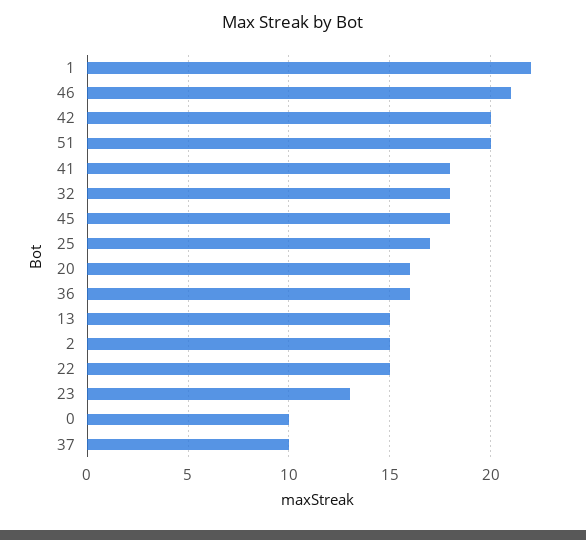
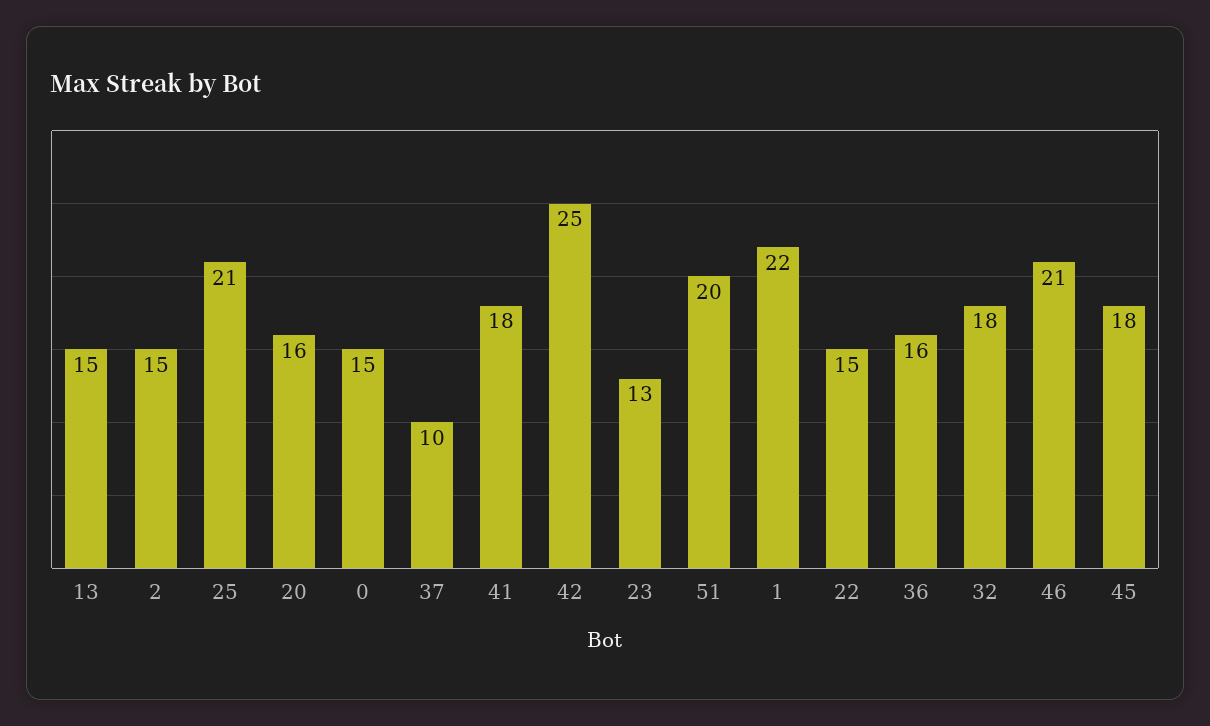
  {
    "1": 22,
    "46": 21,
-   "42": 20,
+   "42": 25,
    "51": 20,
    "41": 18,
    "32": 18,
    "45": 18,
-   "25": 17,
+   "25": 21,
    "20": 16,
    "36": 16,
    "13": 15,
    "2": 15,
    "22": 15,
    "23": 13,
-   "0": 10,
+   "0": 15,
    "37": 10
  }

